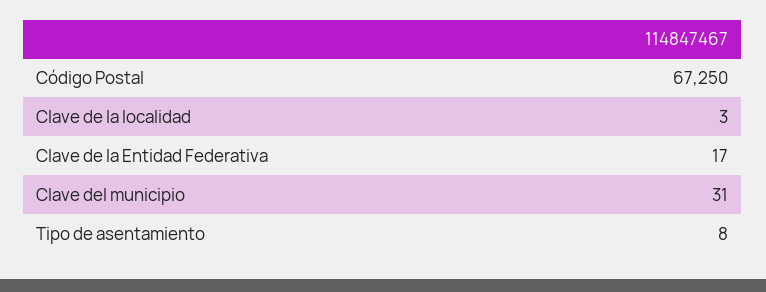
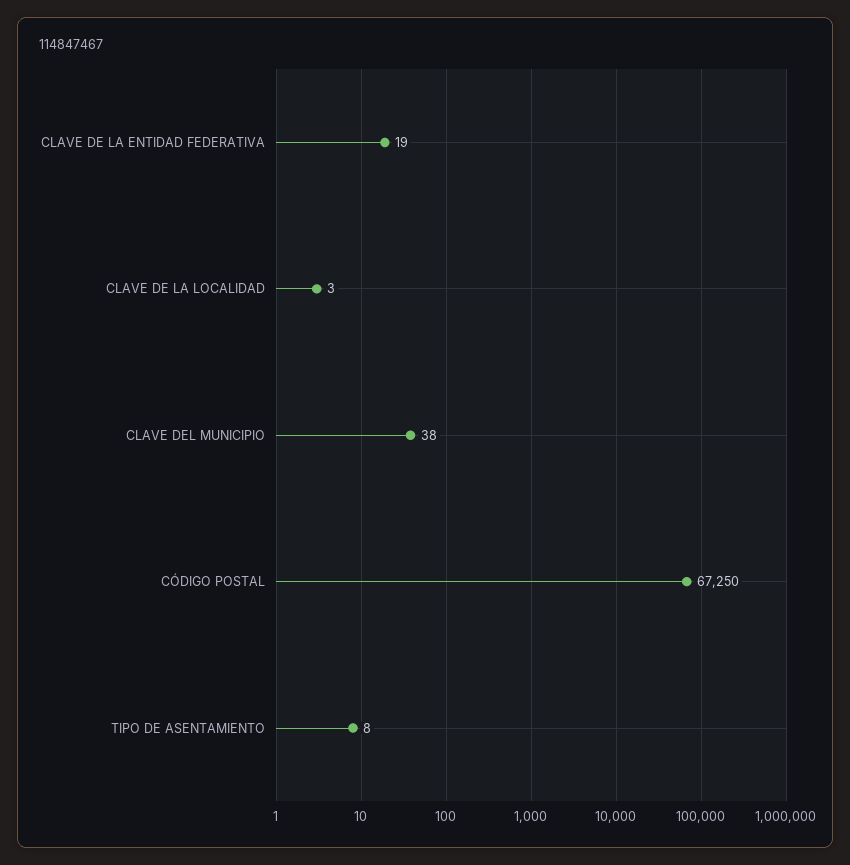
  {
    "Código Postal": 67250,
    "Clave de la localidad": 3,
-   "Clave de la Entidad Federativa": 17,
+   "Clave de la Entidad Federativa": 19,
-   "Clave del municipio": 31,
+   "Clave del municipio": 38,
    "Tipo de asentamiento": 8
  }

